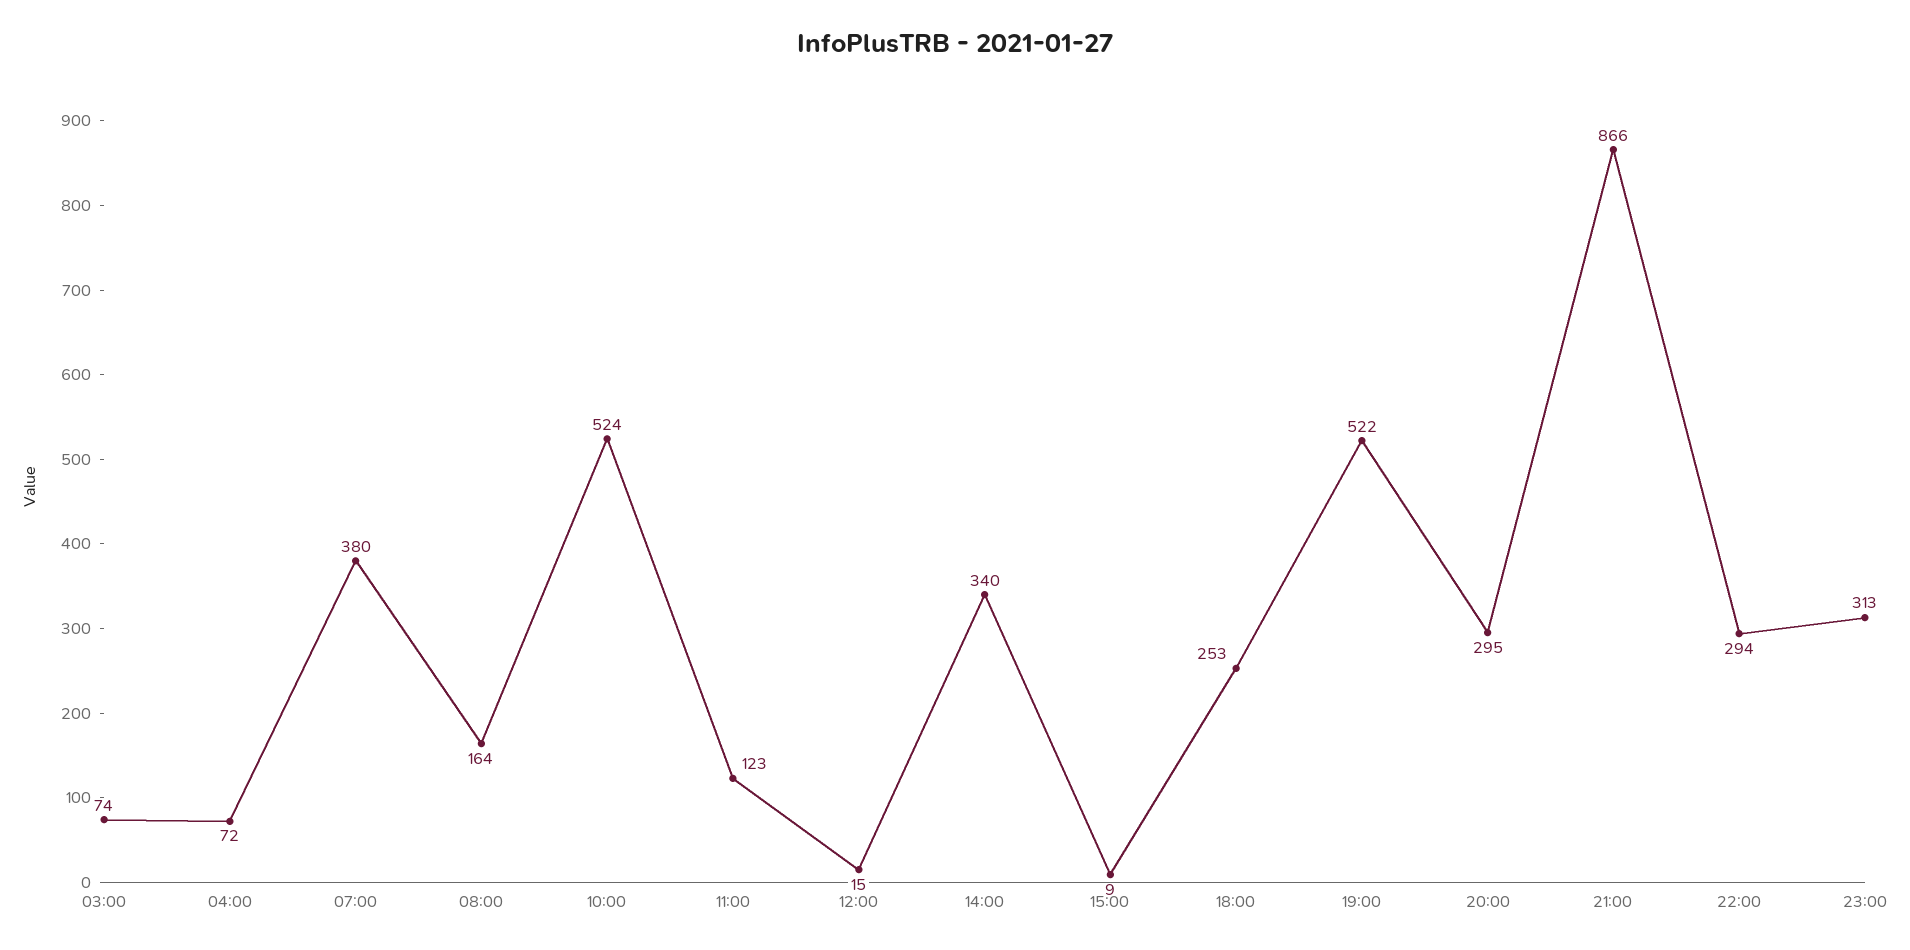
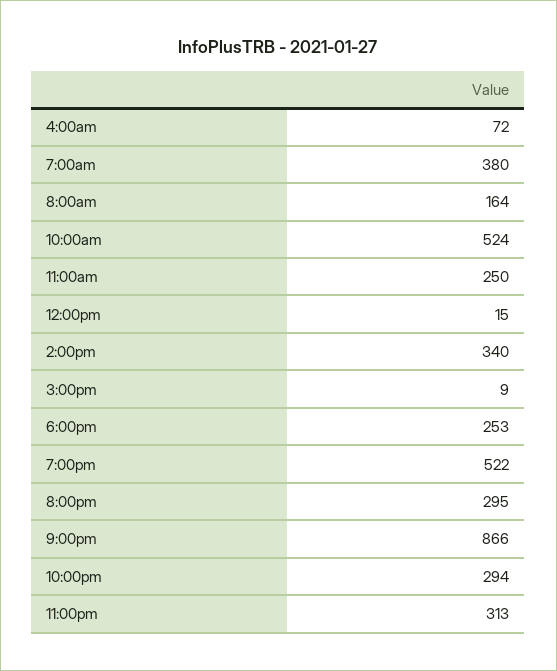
  {
-   "03:00": 74,
    "04:00": 72,
    "07:00": 380,
    "08:00": 164,
    "10:00": 524,
-   "11:00": 123,
+   "11:00": 250,
    "12:00": 15,
    "14:00": 340,
    "15:00": 9,
    "18:00": 253,
    "19:00": 522,
    "20:00": 295,
    "21:00": 866,
    "22:00": 294,
    "23:00": 313
  }

